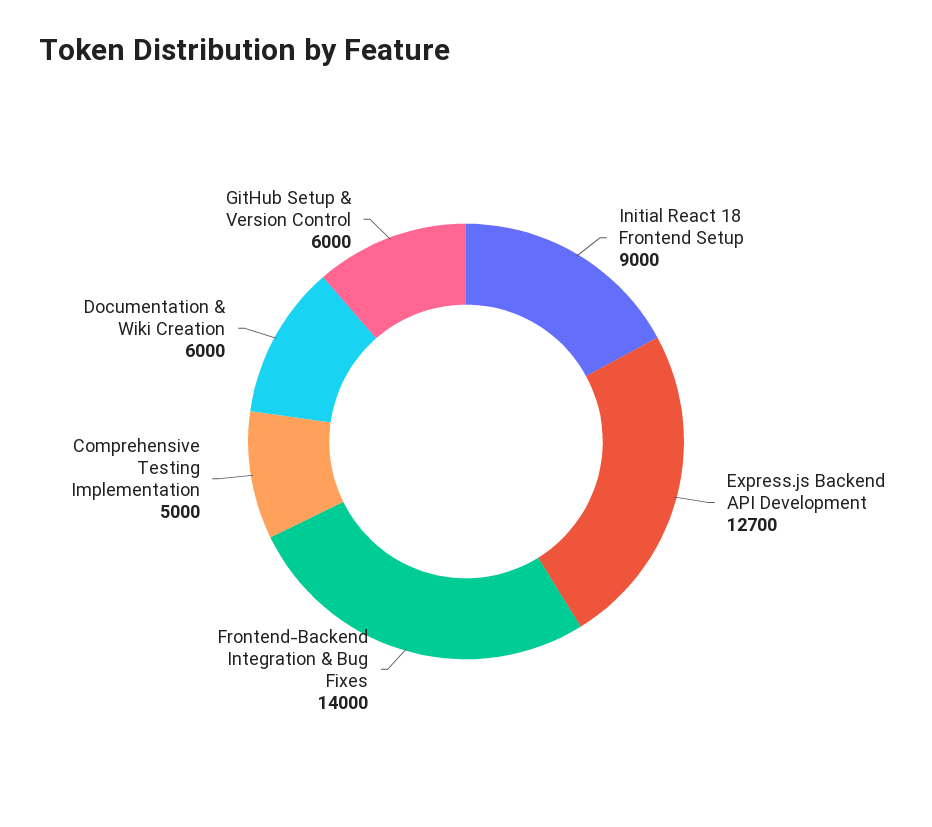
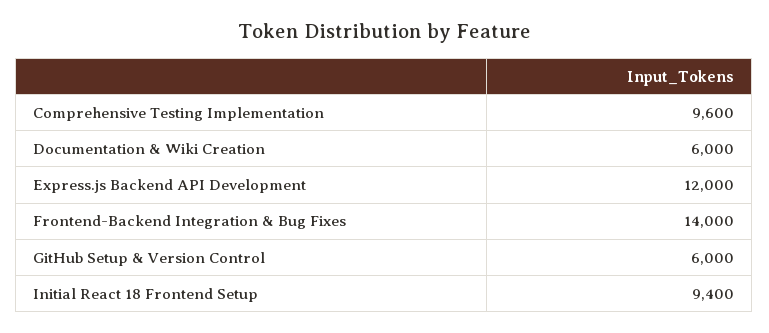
  {
-   "Initial React 18 Frontend Setup": 9000,
+   "Initial React 18 Frontend Setup": 9400,
-   "Express.js Backend API Development": 12700,
+   "Express.js Backend API Development": 12000,
    "Frontend-Backend Integration & Bug Fixes": 14000,
-   "Comprehensive Testing Implementation": 5000,
+   "Comprehensive Testing Implementation": 9600,
    "Documentation & Wiki Creation": 6000,
    "GitHub Setup & Version Control": 6000
  }

